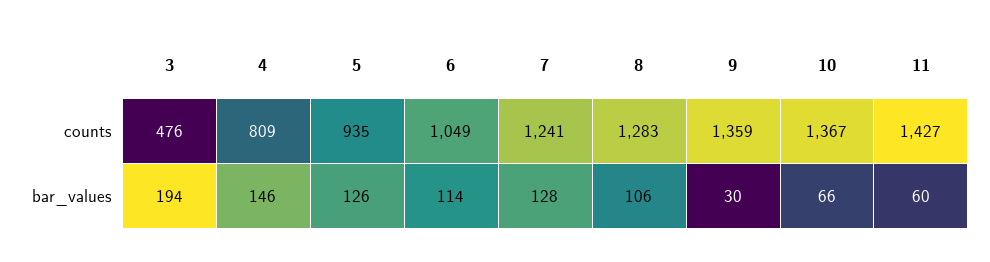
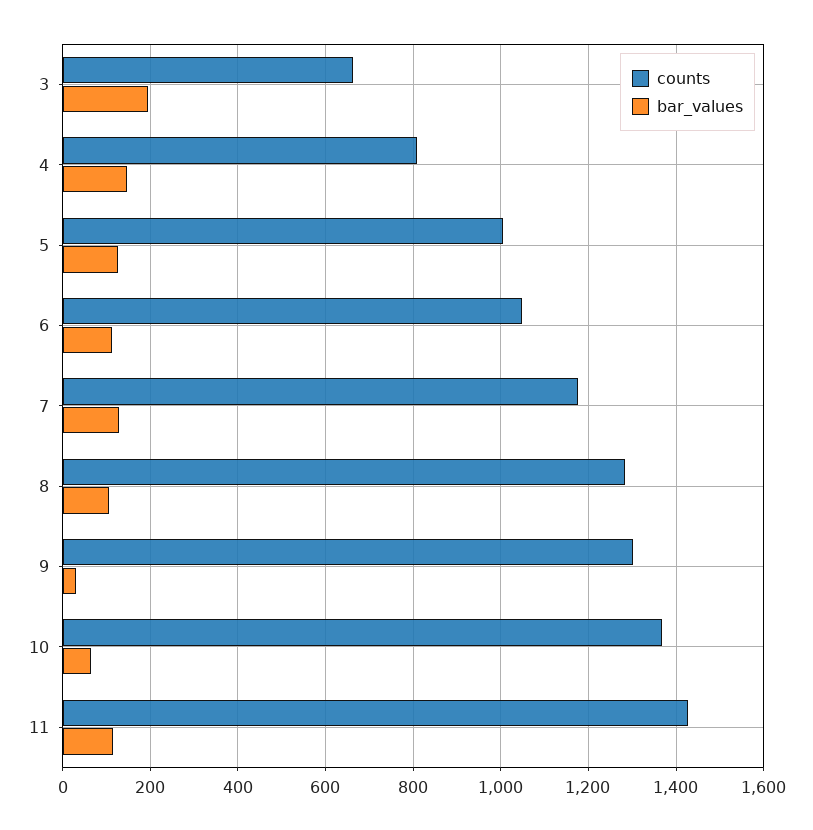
  {
    "counts": {
-     "3": 476,
+     "3": 660,
      "4": 809,
-     "5": 935,
+     "5": 1000,
      "6": 1049,
-     "7": 1241,
+     "7": 1180,
      "8": 1283,
-     "9": 1359,
+     "9": 1300,
      "10": 1367,
      "11": 1427
    },
    "bar_values": {
      "3": 194,
      "4": 146,
      "5": 126,
      "6": 114,
      "7": 128,
      "8": 106,
      "9": 30,
      "10": 66,
-     "11": 60
+     "11": 120
    }
  }

